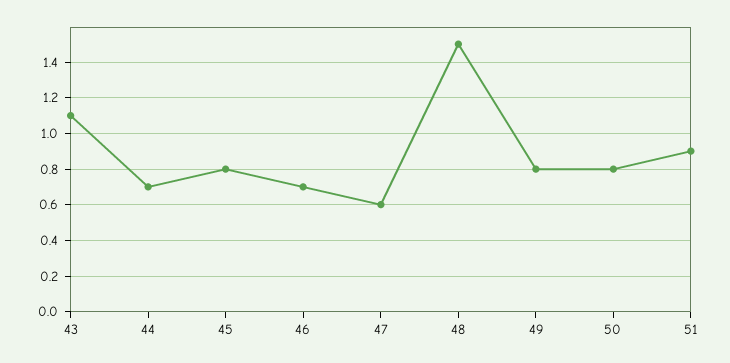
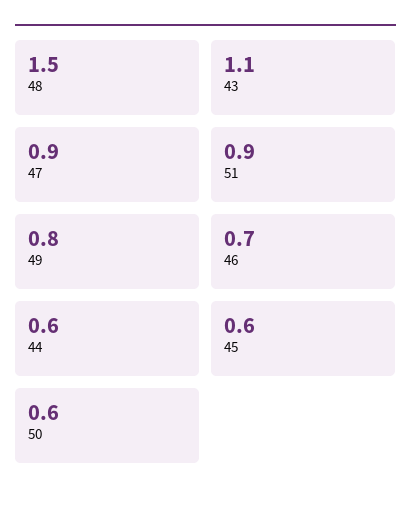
  {
    "43": 1.1,
-   "44": 0.7,
+   "44": 0.6,
-   "45": 0.8,
+   "45": 0.6,
    "46": 0.7,
-   "47": 0.6,
+   "47": 0.9,
    "48": 1.5,
    "49": 0.8,
-   "50": 0.8,
+   "50": 0.6,
    "51": 0.9
  }

